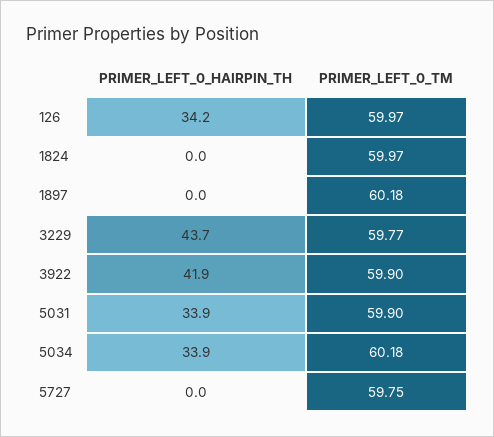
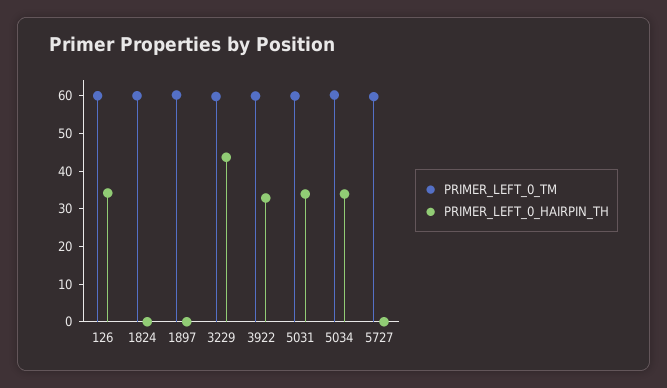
  {
    "PRIMER_LEFT_0_HAIRPIN_TH": {
      "126": 34.2,
      "1824": 0,
      "1897": 0,
      "3229": 43.7,
-     "3922": 41.9,
+     "3922": 32.5,
      "5031": 33.9,
      "5034": 33.9,
      "5727": 0
    },
    "PRIMER_LEFT_0_TM": {
      "126": 59.97,
      "1824": 59.97,
      "1897": 60.18,
      "3229": 59.77,
      "3922": 59.9,
      "5031": 59.9,
      "5034": 60.18,
      "5727": 59.75
    }
  }

